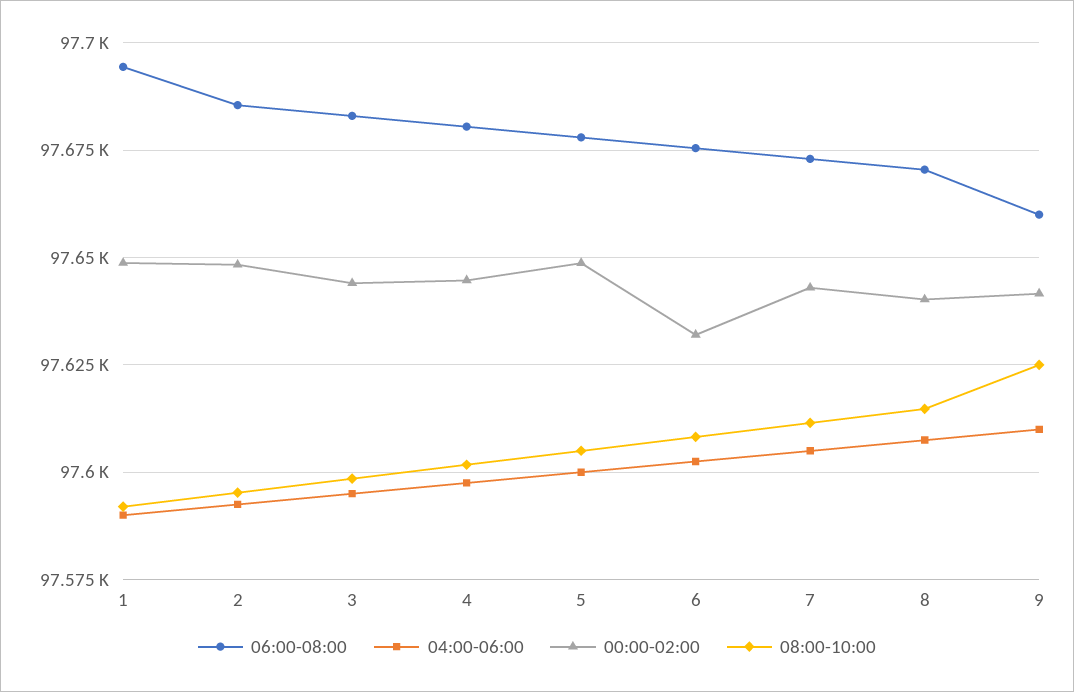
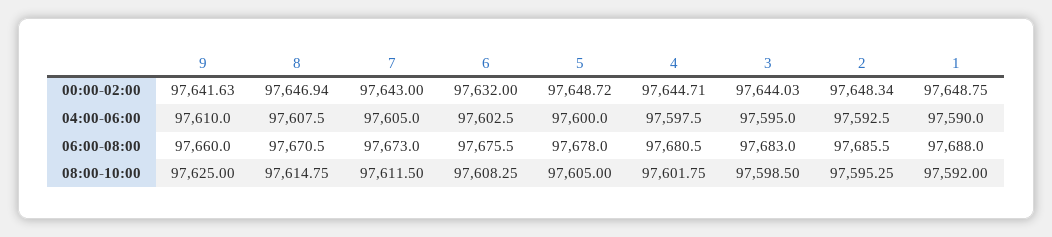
  {
    "06:00-08:00": {
-     "1": 97695,
+     "1": 97688,
      "2": 97685.5,
      "3": 97683,
      "4": 97680.5,
      "5": 97678,
      "6": 97675.5,
      "7": 97673,
      "8": 97670.5,
      "9": 97660
    },
    "04:00-06:00": {
      "1": 97590,
      "2": 97592.5,
      "3": 97595,
      "4": 97597.5,
      "5": 97600,
      "6": 97602.5,
      "7": 97605,
      "8": 97607.5,
      "9": 97610
    },
    "00:00-02:00": {
      "1": 97648.75,
      "2": 97648.34,
      "3": 97644.03,
      "4": 97644.71,
      "5": 97648.72,
      "6": 97632,
      "7": 97643,
-     "8": 97640,
+     "8": 97646.94,
      "9": 97641.63
    },
    "08:00-10:00": {
      "1": 97592,
      "2": 97595.25,
      "3": 97598.5,
      "4": 97601.75,
      "5": 97605,
      "6": 97608.25,
      "7": 97611.5,
      "8": 97614.75,
      "9": 97625
    }
  }

